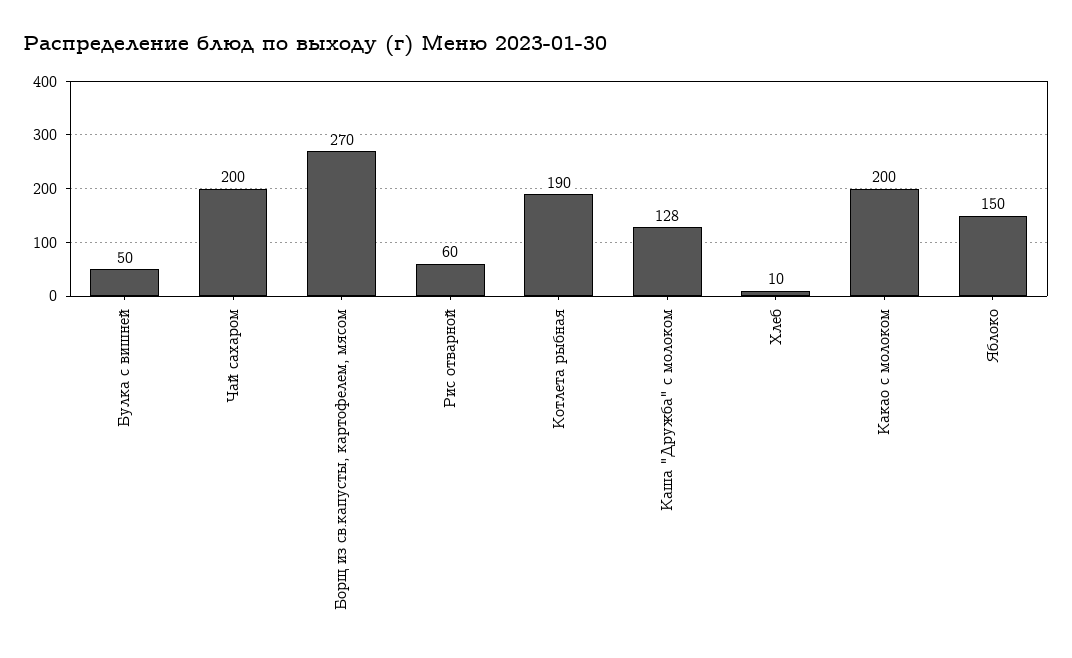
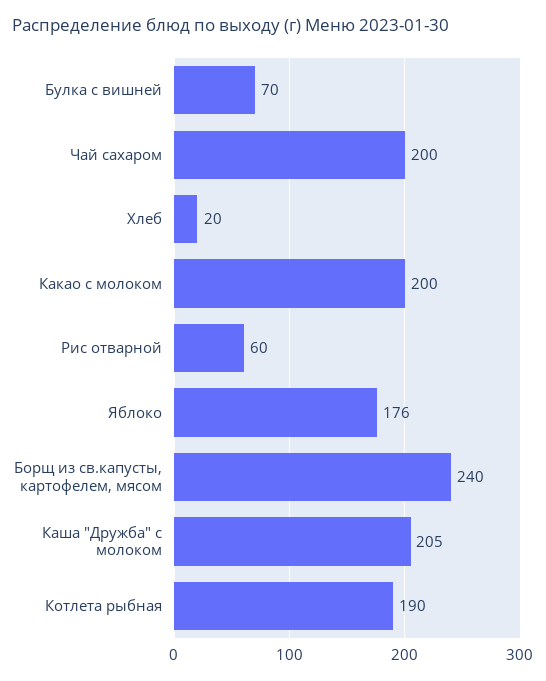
  {
-   "Булка с вишней": 50,
+   "Булка с вишней": 70,
    "Чай сахаром": 200,
-   "Борщ из св.капусты, картофелем, мясом": 270,
+   "Борщ из св.капусты, картофелем, мясом": 240,
    "Рис отварной": 60,
    "Котлета рыбная": 190,
-   "Каша \"Дружба\" с молоком": 128,
+   "Каша \"Дружба\" с молоком": 205,
-   "Хлеб": 10,
+   "Хлеб": 20,
    "Какао с молоком": 200,
-   "Яблоко": 150
+   "Яблоко": 176
  }

